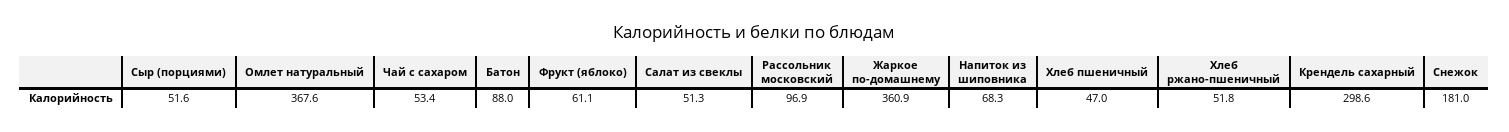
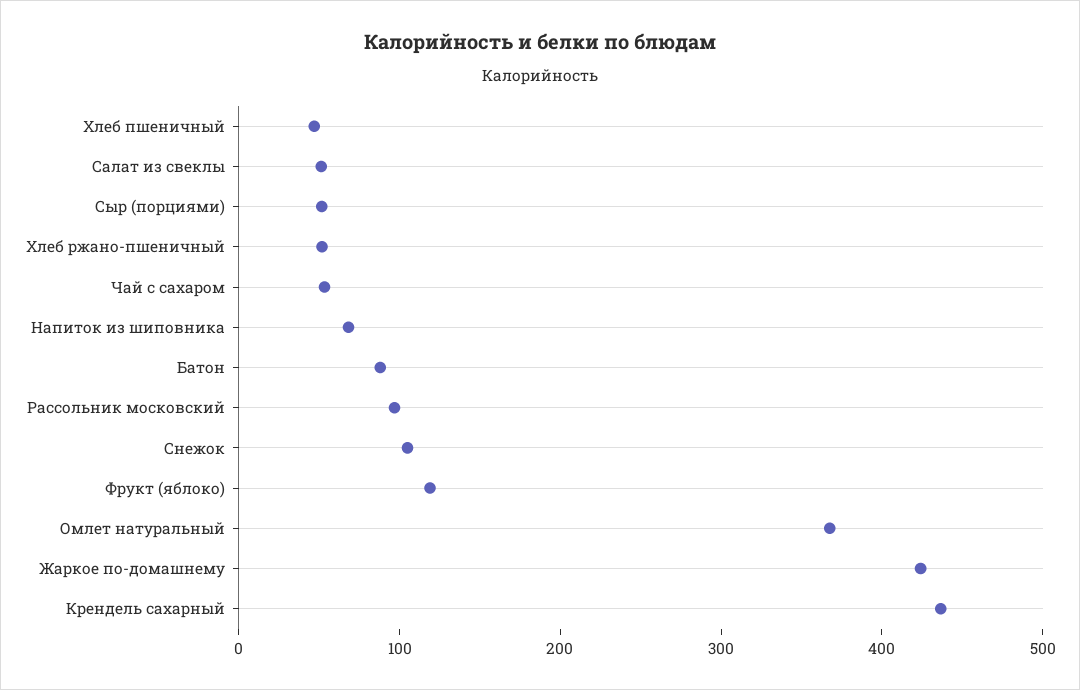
  {
    "Сыр (порциями)": 51.6,
    "Омлет натуральный": 367.6,
    "Чай с сахаром": 53.4,
    "Батон": 88,
-   "Фрукт (яблоко)": 61.1,
+   "Фрукт (яблоко)": 120,
    "Салат из свеклы": 51.3,
    "Рассольник московский": 96.9,
-   "Жаркое по-домашнему": 360.9,
+   "Жаркое по-домашнему": 420,
    "Напиток из шиповника": 68.3,
    "Хлеб пшеничный": 47,
    "Хлеб ржано-пшеничный": 51.8,
-   "Крендель сахарный": 298.6,
+   "Крендель сахарный": 440,
-   "Снежок": 181
+   "Снежок": 100
  }

